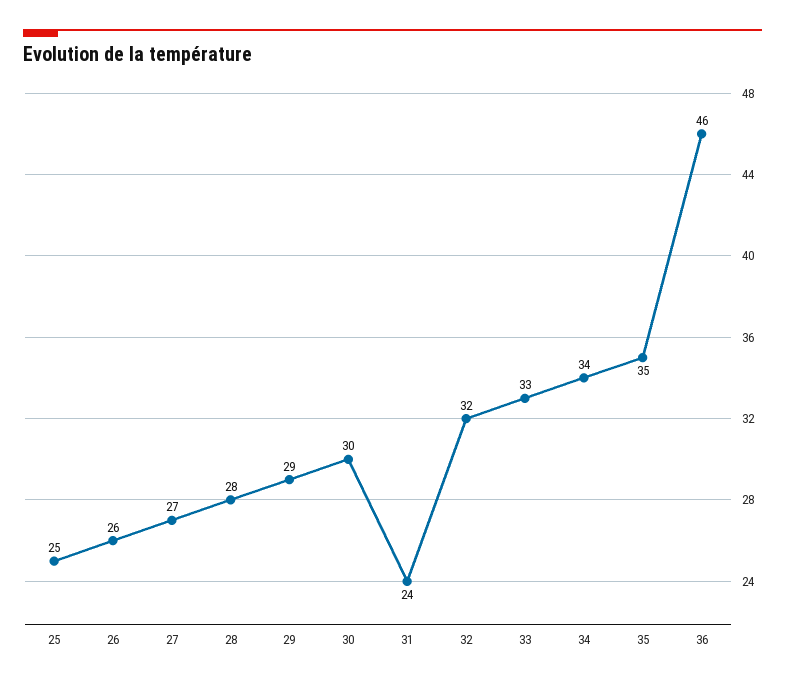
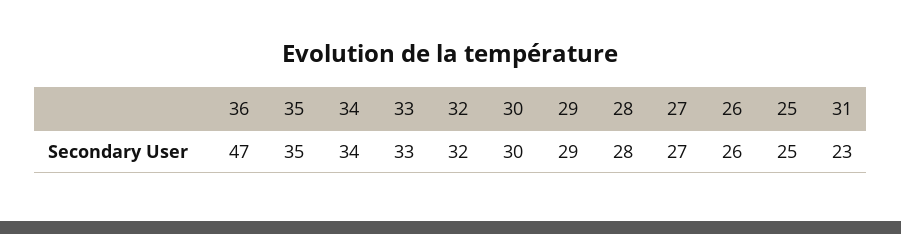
  {
    "25": 25,
    "26": 26,
    "27": 27,
    "28": 28,
    "29": 29,
    "30": 30,
-   "31": 24,
+   "31": 23,
    "32": 32,
    "33": 33,
    "34": 34,
    "35": 35,
-   "36": 46
+   "36": 47
  }

